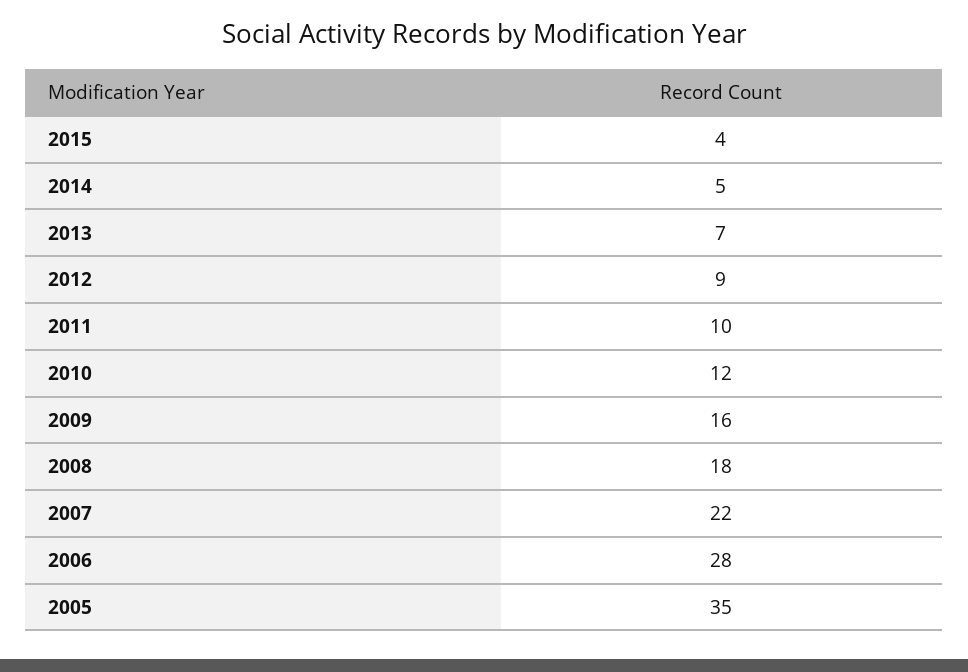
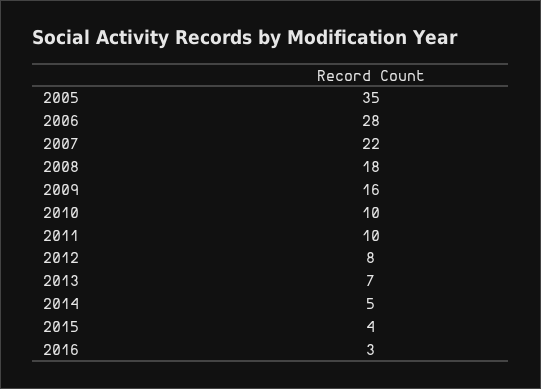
  {
    "2015": 4,
    "2014": 5,
    "2013": 7,
-   "2012": 9,
+   "2012": 8,
    "2011": 10,
-   "2010": 12,
+   "2010": 10,
    "2009": 16,
    "2008": 18,
    "2007": 22,
    "2006": 28,
-   "2005": 35
+   "2005": 35,
+   "2016": 3
  }

